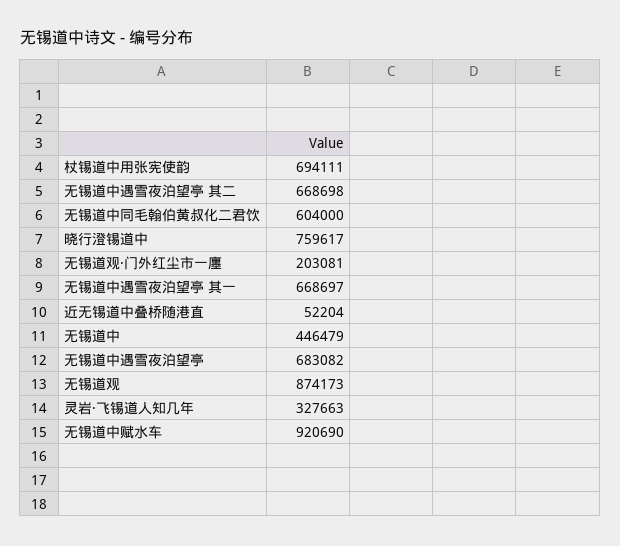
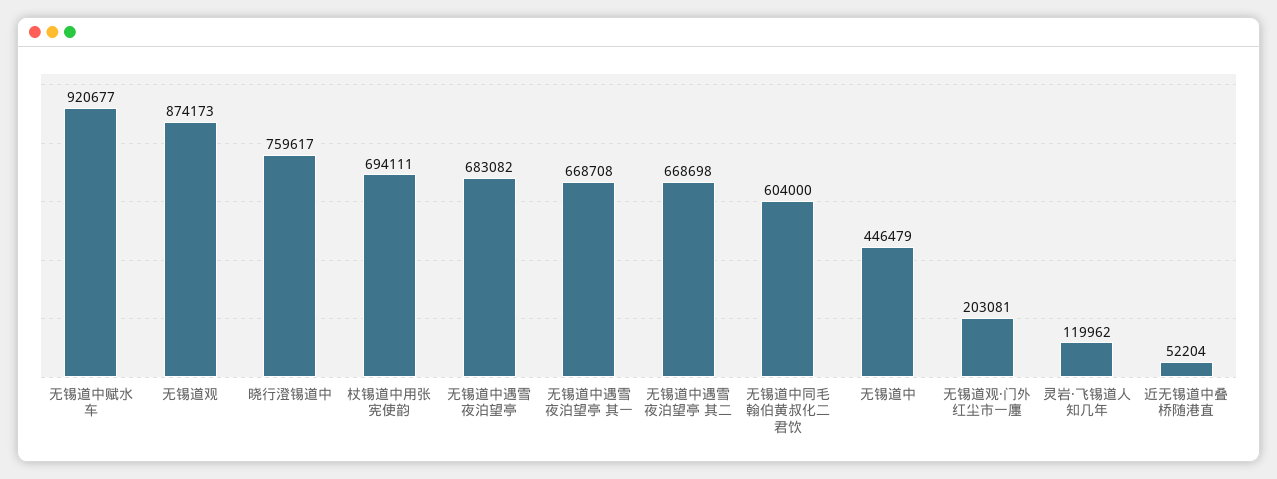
  {
    "杖锡道中用张宪使韵": 694111,
    "无锡道中遇雪夜泊望亭 其二": 668698,
    "无锡道中同毛翰伯黄叔化二君饮": 604000,
    "晓行澄锡道中": 759617,
    "无锡道观·门外红尘市一廛": 203081,
-   "无锡道中遇雪夜泊望亭 其一": 668697,
+   "无锡道中遇雪夜泊望亭 其一": 668708,
    "近无锡道中叠桥随港直": 52204,
    "无锡道中": 446479,
    "无锡道中遇雪夜泊望亭": 683082,
    "无锡道观": 874173,
-   "灵岩·飞锡道人知几年": 327663,
+   "灵岩·飞锡道人知几年": 119962,
-   "无锡道中赋水车": 920690
+   "无锡道中赋水车": 920677
  }

